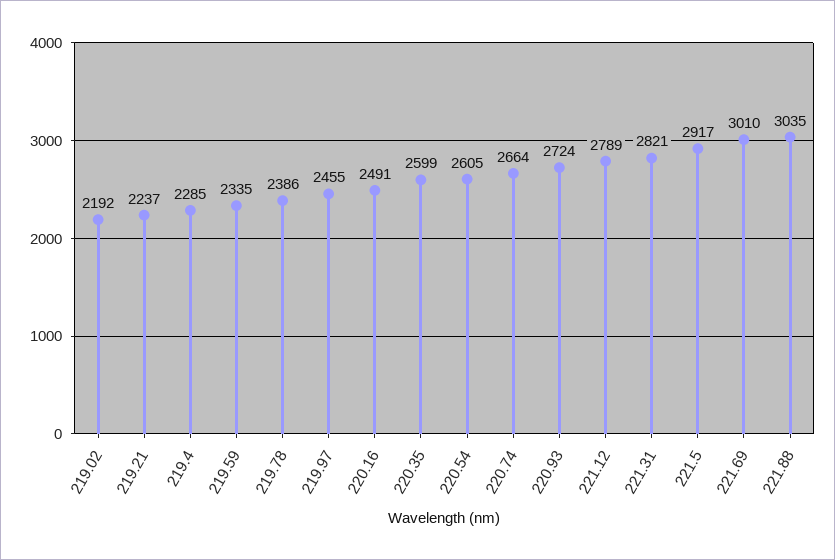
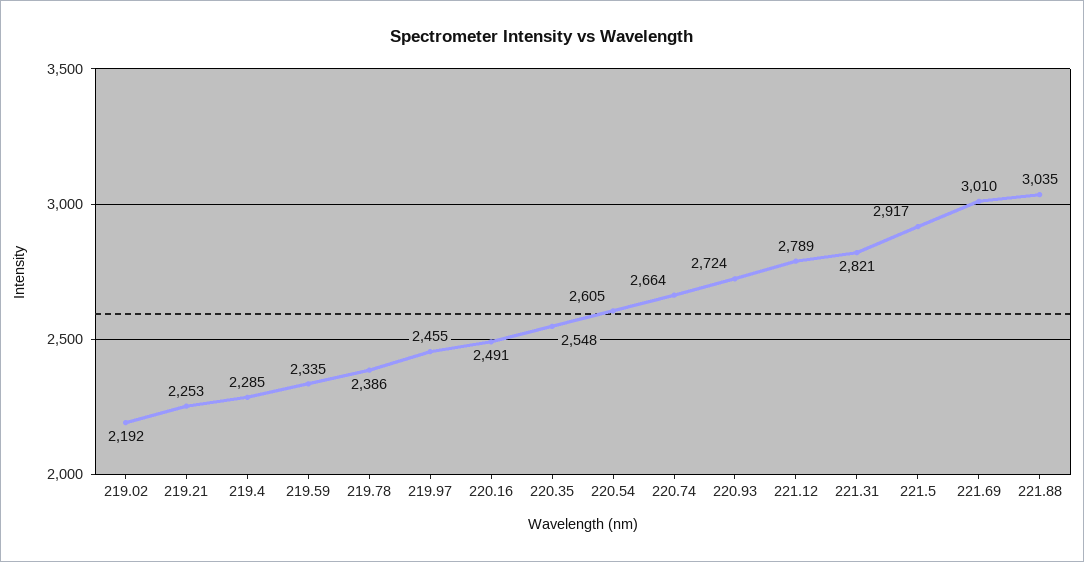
  {
    "219.02": 2192,
-   "219.21": 2237,
+   "219.21": 2253,
    "219.4": 2285,
    "219.59": 2335,
    "219.78": 2386,
    "219.97": 2455,
    "220.16": 2491,
-   "220.35": 2599,
+   "220.35": 2548,
    "220.54": 2605,
    "220.74": 2664,
    "220.93": 2724,
    "221.12": 2789,
    "221.31": 2821,
    "221.5": 2917,
    "221.69": 3010,
    "221.88": 3035
  }

